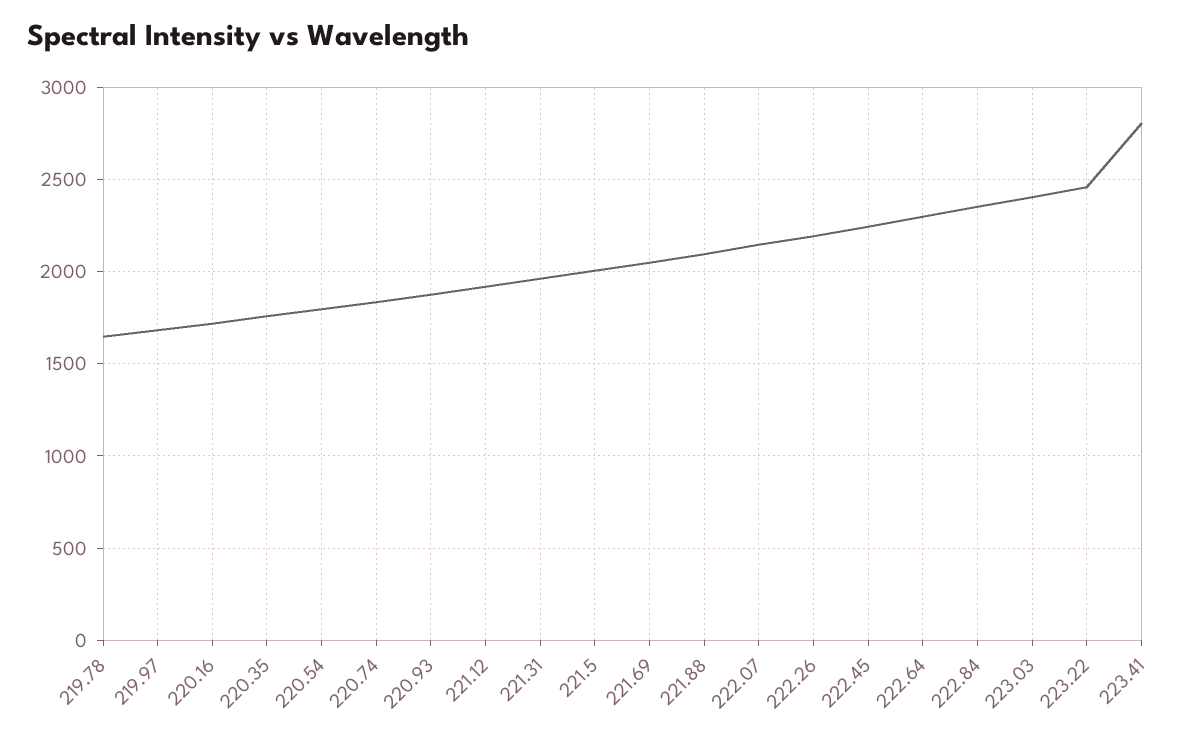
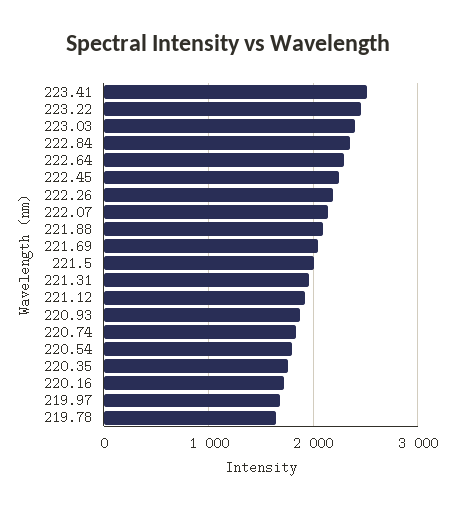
  {
    "219.78": 1650,
    "219.97": 1700,
    "220.16": 1700,
    "220.35": 1750,
    "220.54": 1800,
    "220.74": 1850,
    "220.93": 1850,
    "221.12": 1900,
    "221.31": 1950,
    "221.5": 2000,
    "221.69": 2050,
    "221.88": 2100,
    "222.07": 2150,
    "222.26": 2200,
    "222.45": 2250,
    "222.64": 2300,
    "222.84": 2350,
    "223.03": 2400,
    "223.22": 2450,
-   "223.41": 2800
+   "223.41": 2500
  }

